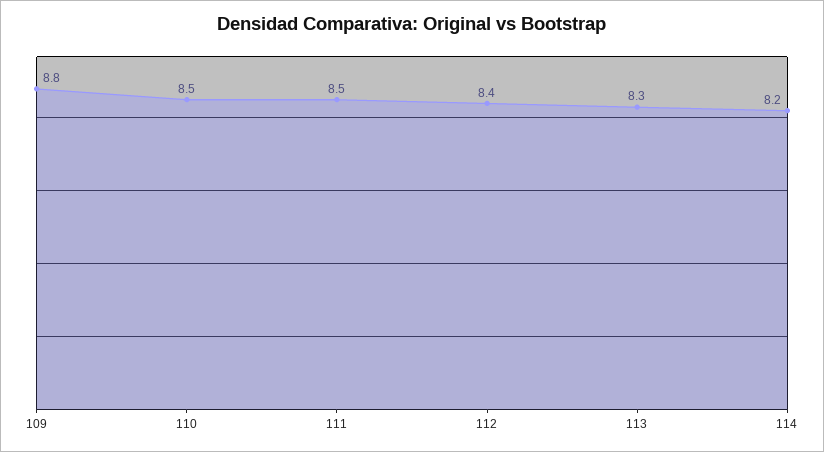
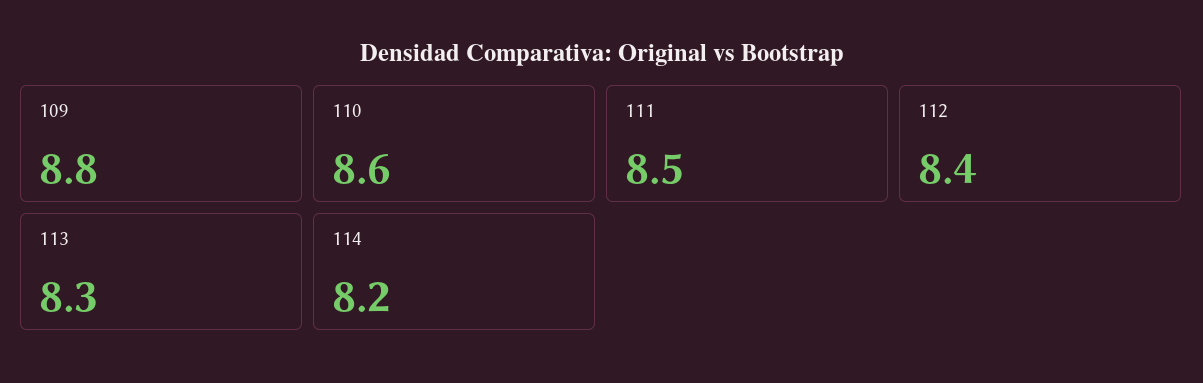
  {
    "109": 8.8,
-   "110": 8.5,
+   "110": 8.6,
    "111": 8.5,
    "112": 8.4,
    "113": 8.3,
    "114": 8.2
  }

